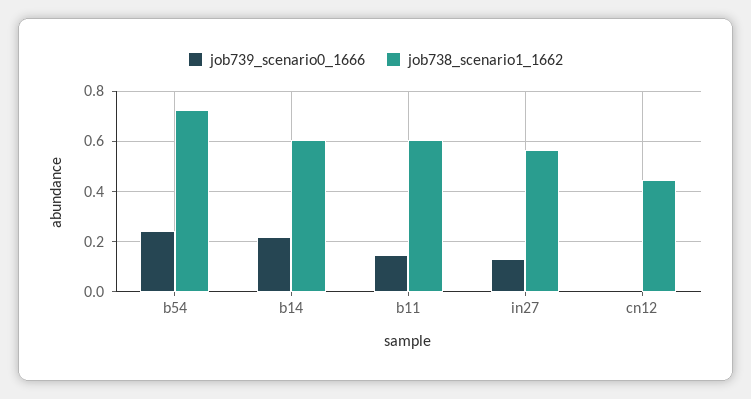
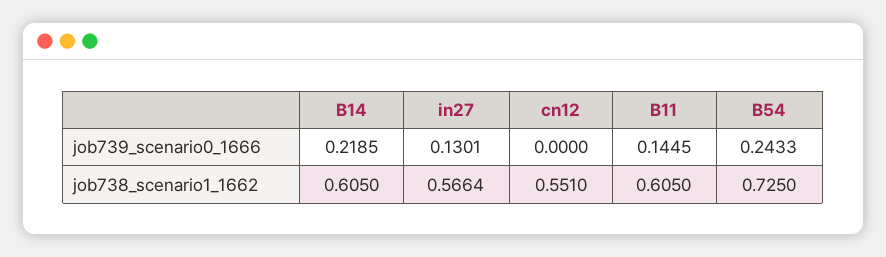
  {
    "job739_scenario0_1666": {
      "b54": 0.2433,
      "b14": 0.2185,
      "b11": 0.1445,
      "in27": 0.1301,
      "cn12": 0
    },
    "job738_scenario1_1662": {
      "b54": 0.725,
      "b14": 0.605,
      "b11": 0.605,
      "in27": 0.5664,
-     "cn12": 0.45
+     "cn12": 0.551
    }
  }

